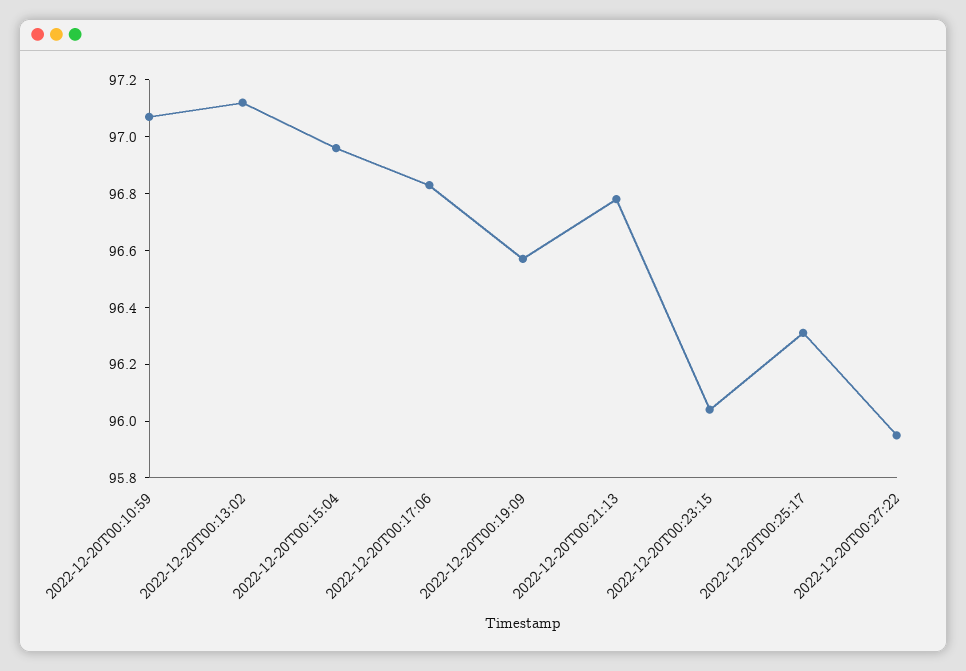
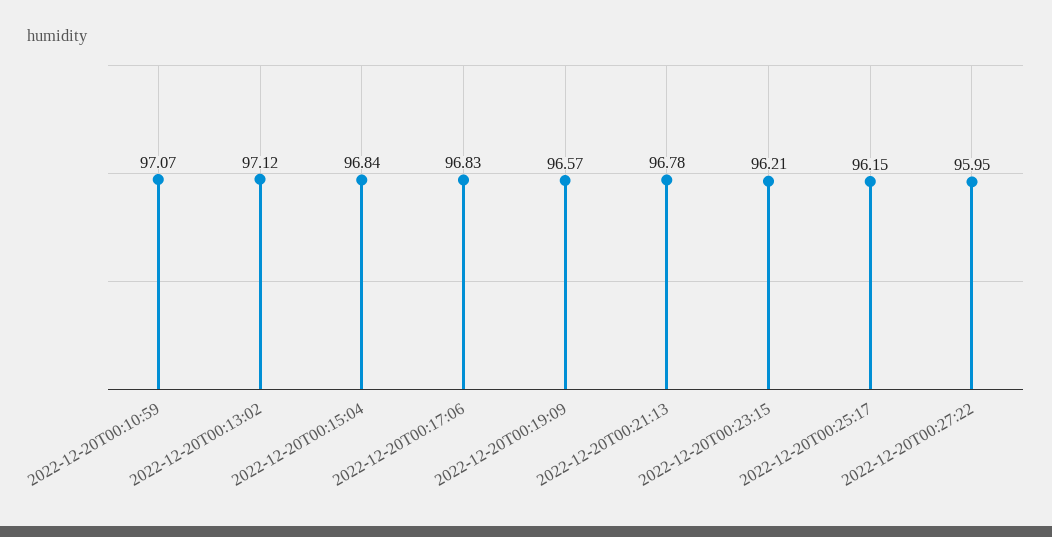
  {
    "2022-12-20T00:10:59": 97.07,
    "2022-12-20T00:13:02": 97.12,
-   "2022-12-20T00:15:04": 96.95,
+   "2022-12-20T00:15:04": 96.84,
    "2022-12-20T00:17:06": 96.83,
    "2022-12-20T00:19:09": 96.57,
    "2022-12-20T00:21:13": 96.78,
-   "2022-12-20T00:23:15": 96.05,
+   "2022-12-20T00:23:15": 96.21,
-   "2022-12-20T00:25:17": 96.3,
+   "2022-12-20T00:25:17": 96.15,
    "2022-12-20T00:27:22": 95.95
  }

